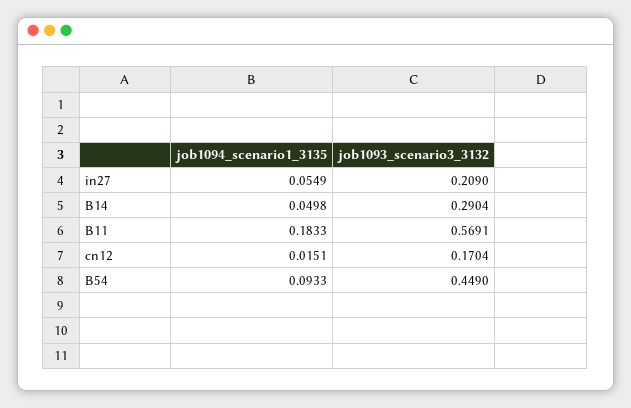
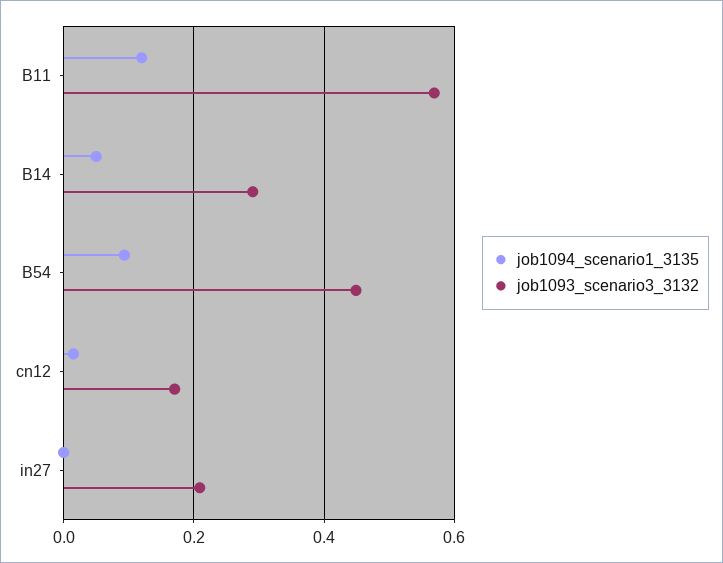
  {
    "job1094_scenario1_3135": {
-     "in27": 0.0549,
+     "in27": 0,
      "B14": 0.0498,
-     "B11": 0.1833,
+     "B11": 0.12,
      "cn12": 0.0151,
      "B54": 0.0933
    },
    "job1093_scenario3_3132": {
      "in27": 0.209,
      "B14": 0.2904,
      "B11": 0.5691,
      "cn12": 0.1704,
      "B54": 0.449
    }
  }

